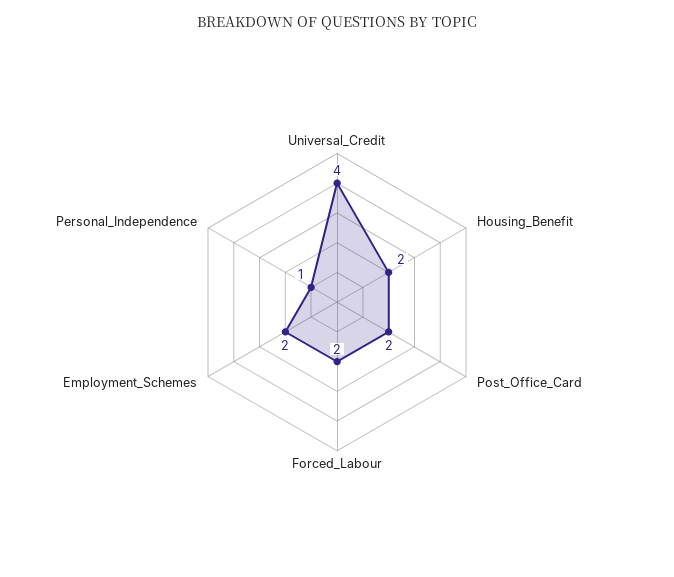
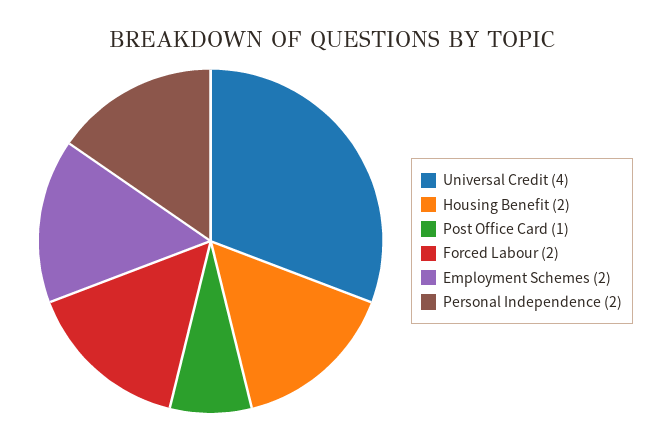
  {
    "Universal_Credit": 4,
    "Housing_Benefit": 2,
-   "Post_Office_Card": 2,
+   "Post_Office_Card": 1,
    "Forced_Labour": 2,
    "Employment_Schemes": 2,
-   "Personal_Independence": 1
+   "Personal_Independence": 2
  }

